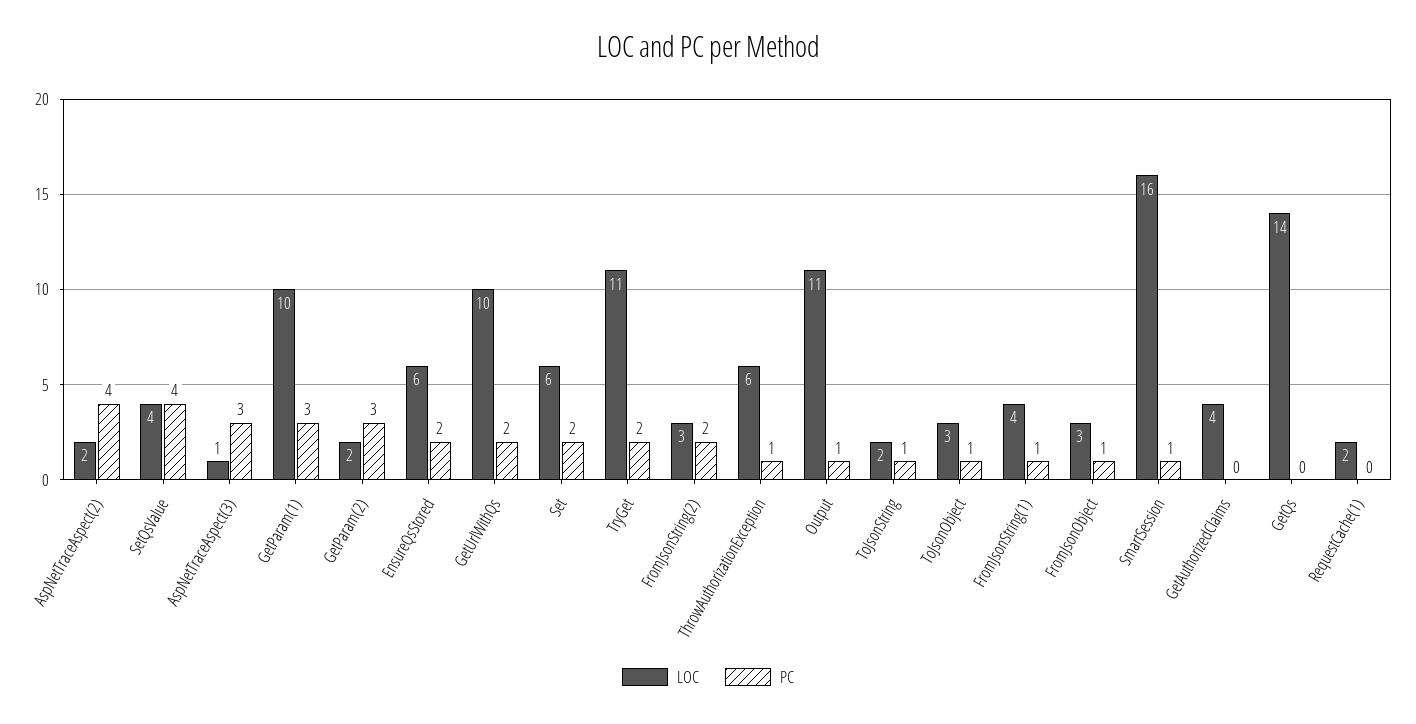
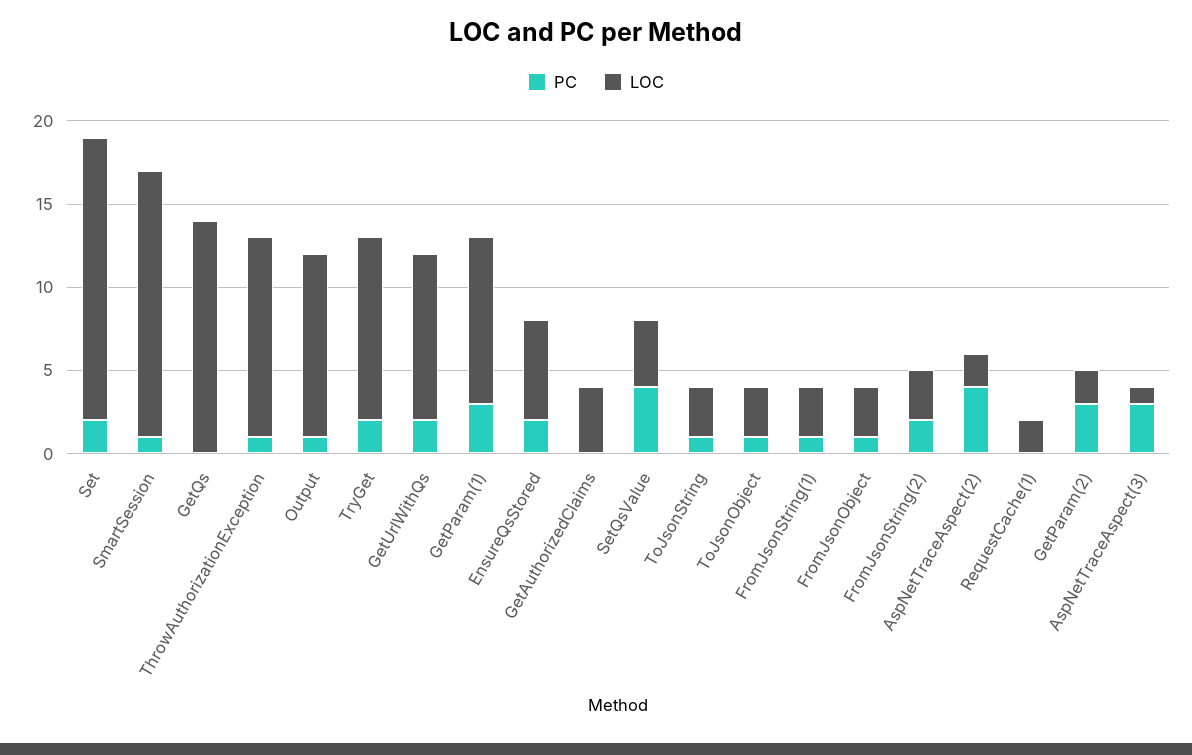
  {
    "LOC": {
      "AspNetTraceAspect(2)": 2,
      "SetQsValue": 4,
      "AspNetTraceAspect(3)": 1,
      "GetParam(1)": 10,
      "GetParam(2)": 2,
      "EnsureQsStored": 6,
      "GetUrlWithQs": 10,
-     "Set": 6,
+     "Set": 17,
      "TryGet": 11,
      "FromJsonString(2)": 3,
-     "ThrowAuthorizationException": 6,
+     "ThrowAuthorizationException": 12,
      "Output": 11,
-     "ToJsonString": 2,
+     "ToJsonString": 3,
      "ToJsonObject": 3,
-     "FromJsonString(1)": 4,
+     "FromJsonString(1)": 3,
      "FromJsonObject": 3,
      "SmartSession": 16,
      "GetAuthorizedClaims": 4,
      "GetQs": 14,
      "RequestCache(1)": 2
    },
    "PC": {
      "AspNetTraceAspect(2)": 4,
      "SetQsValue": 4,
      "AspNetTraceAspect(3)": 3,
      "GetParam(1)": 3,
      "GetParam(2)": 3,
      "EnsureQsStored": 2,
      "GetUrlWithQs": 2,
      "Set": 2,
      "TryGet": 2,
      "FromJsonString(2)": 2,
      "ThrowAuthorizationException": 1,
      "Output": 1,
      "ToJsonString": 1,
      "ToJsonObject": 1,
      "FromJsonString(1)": 1,
      "FromJsonObject": 1,
      "SmartSession": 1,
      "GetAuthorizedClaims": 0,
      "GetQs": 0,
      "RequestCache(1)": 0
    }
  }

